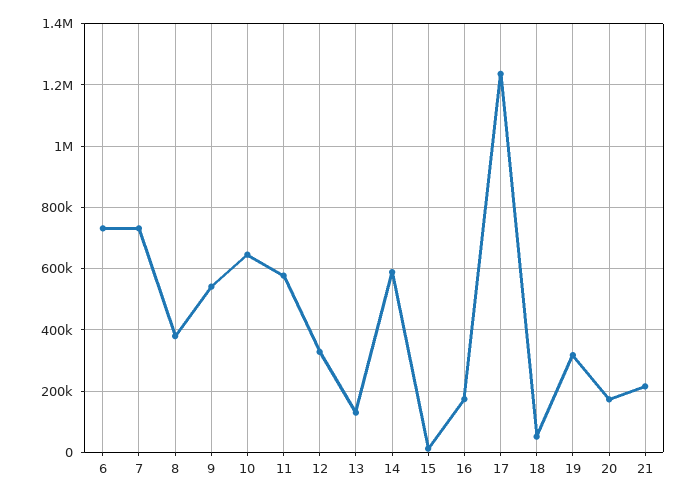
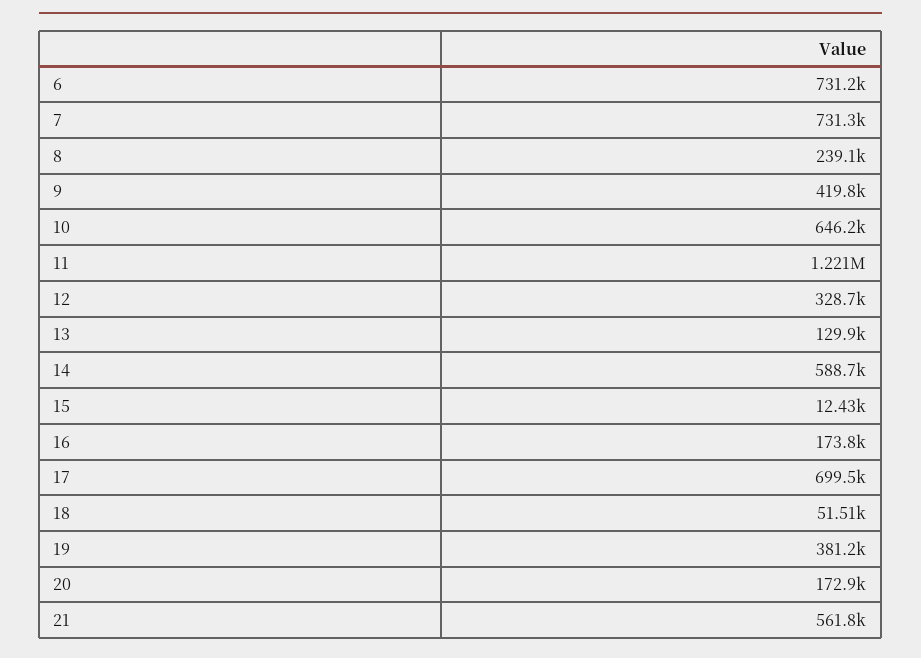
  {
    "6": 731200,
    "7": 731300,
-   "8": 380000,
+   "8": 239100,
-   "9": 540000,
+   "9": 419800,
    "10": 646200,
-   "11": 580000,
+   "11": 1221000,
    "12": 328700,
    "13": 129900,
    "14": 588700,
    "15": 12430,
    "16": 173800,
-   "17": 1240000,
+   "17": 699500,
    "18": 51510,
-   "19": 320000,
+   "19": 381200,
    "20": 172900,
-   "21": 220000
+   "21": 561800
  }

